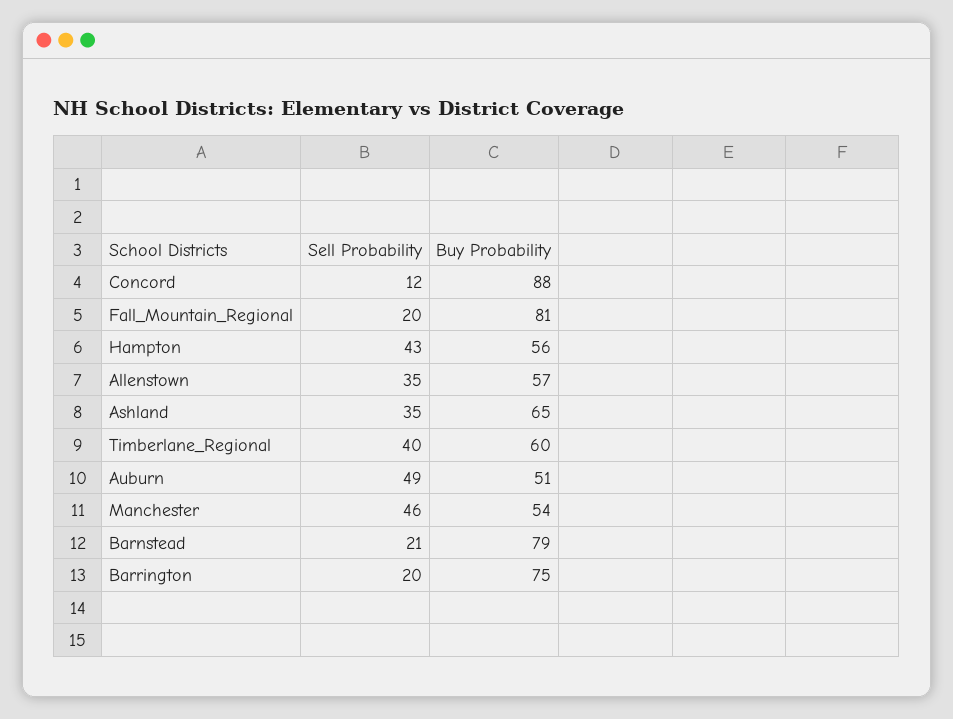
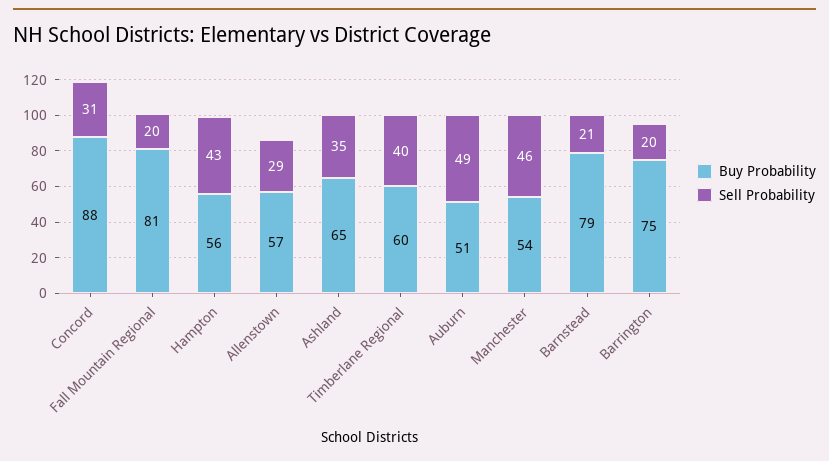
  {
    "Sell Probability": {
-     "Concord": 12,
+     "Concord": 31,
      "Fall_Mountain_Regional": 20,
      "Hampton": 43,
-     "Allenstown": 35,
+     "Allenstown": 29,
      "Ashland": 35,
      "Timberlane_Regional": 40,
      "Auburn": 49,
      "Manchester": 46,
      "Barnstead": 21,
      "Barrington": 20
    },
    "Buy Probability": {
      "Concord": 88,
      "Fall_Mountain_Regional": 81,
      "Hampton": 56,
      "Allenstown": 57,
      "Ashland": 65,
      "Timberlane_Regional": 60,
      "Auburn": 51,
      "Manchester": 54,
      "Barnstead": 79,
      "Barrington": 75
    }
  }

